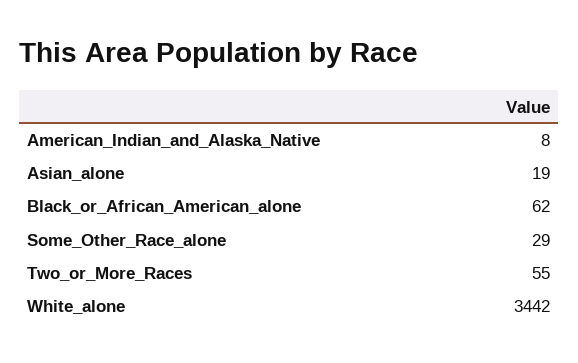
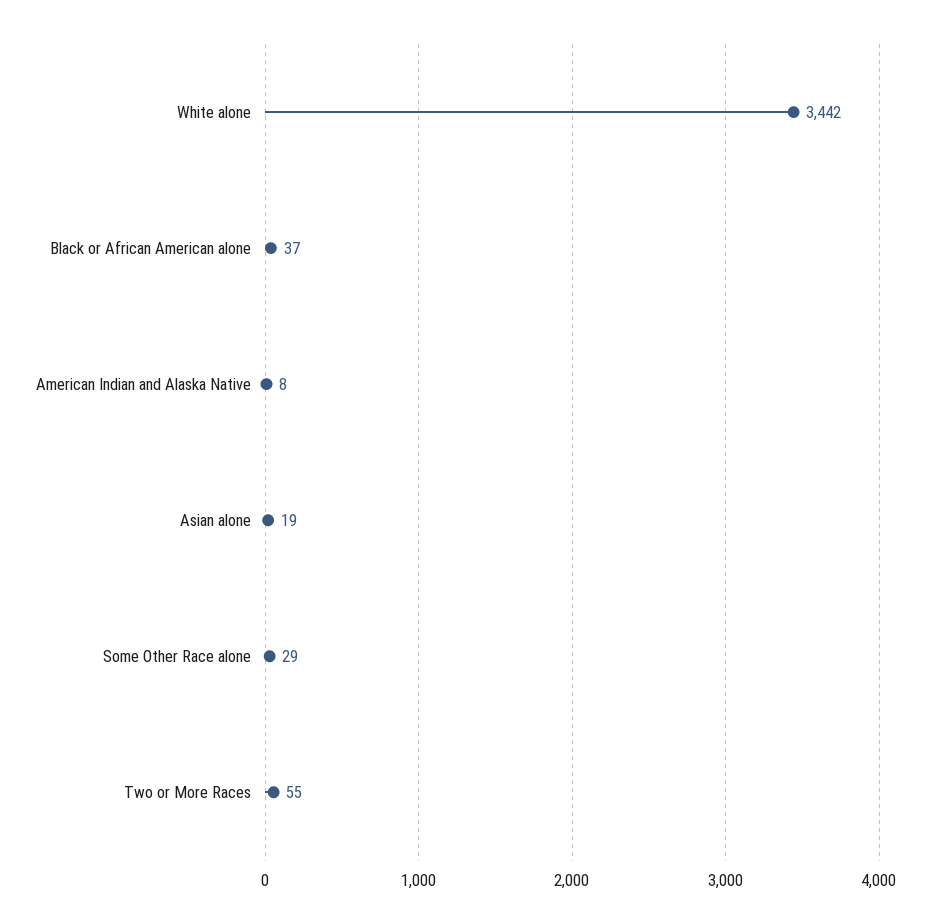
  {
    "American_Indian_and_Alaska_Native": 8,
    "Asian_alone": 19,
-   "Black_or_African_American_alone": 62,
+   "Black_or_African_American_alone": 37,
    "Some_Other_Race_alone": 29,
    "Two_or_More_Races": 55,
    "White_alone": 3442
  }

